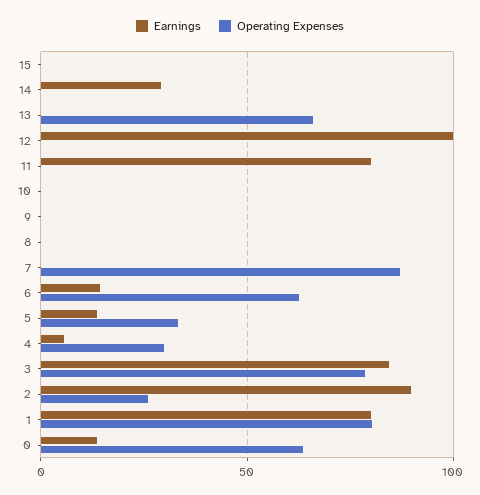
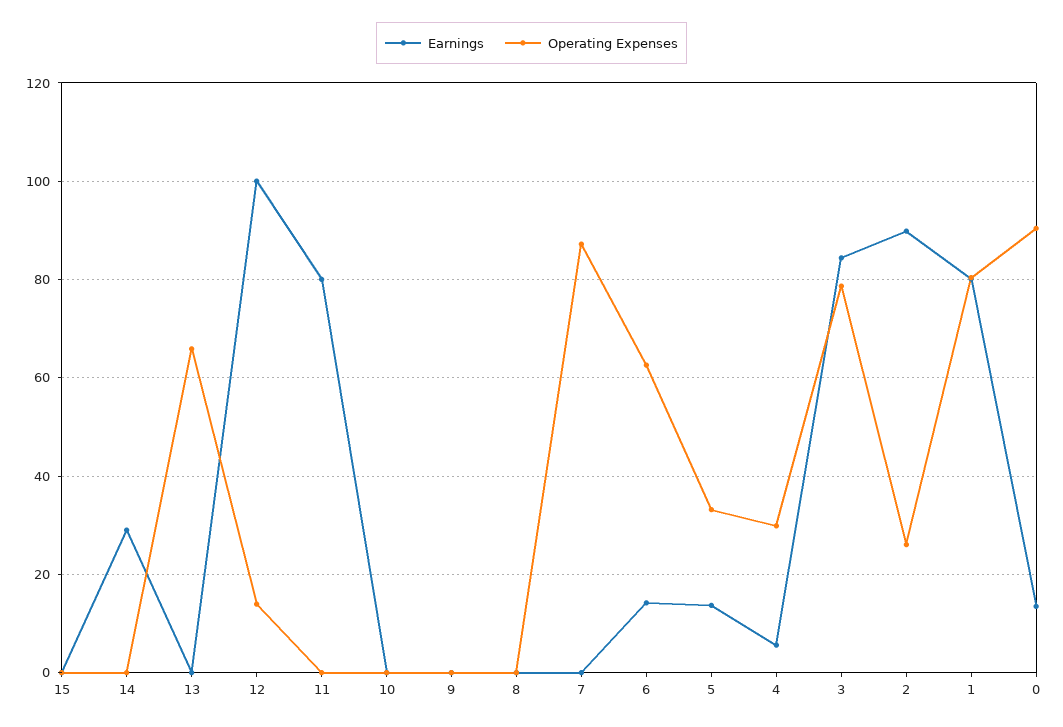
  {
    "Earnings": {
      "15": 0,
      "14": 30,
      "13": 0,
      "12": 100,
      "11": 80,
      "10": 0,
      "9": 0,
      "8": 0,
      "7": 0,
      "6": 14,
      "5": 14,
      "4": 6,
      "3": 84,
      "2": 90,
      "1": 80,
      "0": 14
    },
    "Operating Expenses": {
      "15": 0,
      "14": 0,
      "13": 66,
-     "12": 0,
+     "12": 14,
      "11": 0,
      "10": 0,
      "9": 0,
      "8": 0,
      "7": 88,
      "6": 62,
      "5": 34,
      "4": 30,
      "3": 78,
      "2": 26,
      "1": 80,
-     "0": 65
+     "0": 90
    }
  }

